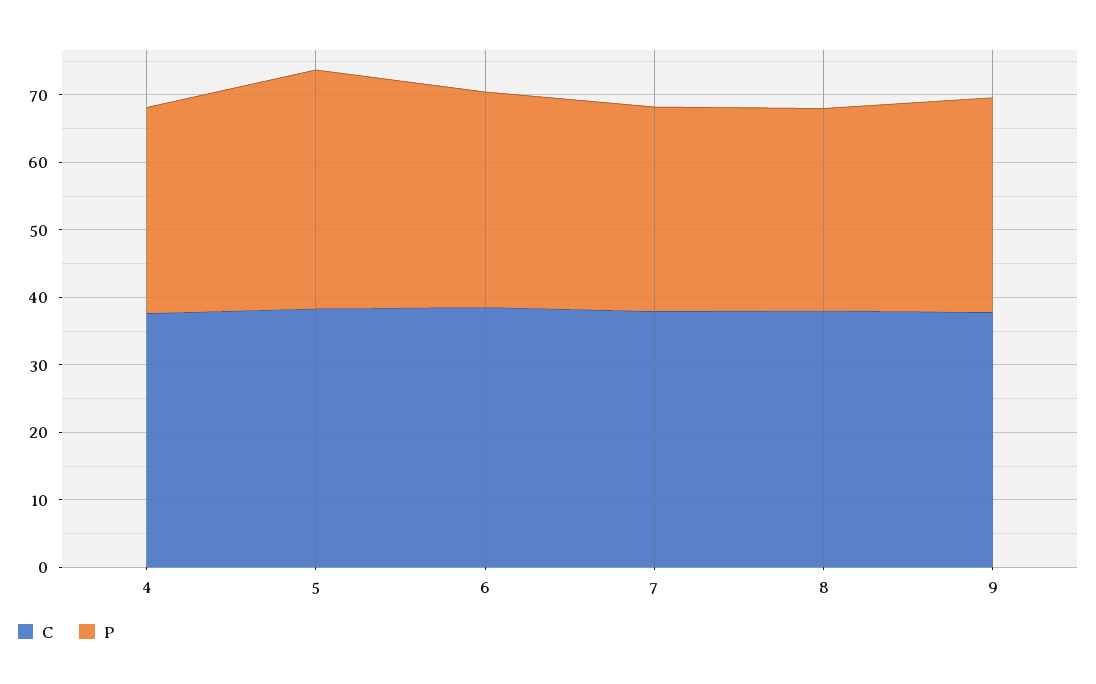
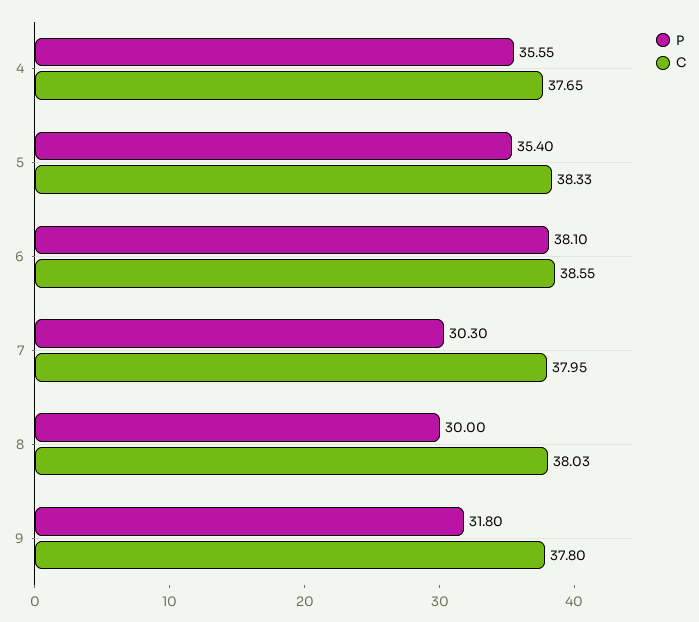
  {
    "C": {
      "4": 37.65,
      "5": 38.33,
      "6": 38.55,
      "7": 37.95,
      "8": 38.03,
      "9": 37.8
    },
    "P": {
-     "4": 30,
+     "4": 35.55,
      "5": 35.4,
-     "6": 32,
+     "6": 38.1,
      "7": 30.3,
      "8": 30,
      "9": 31.8
    }
  }

